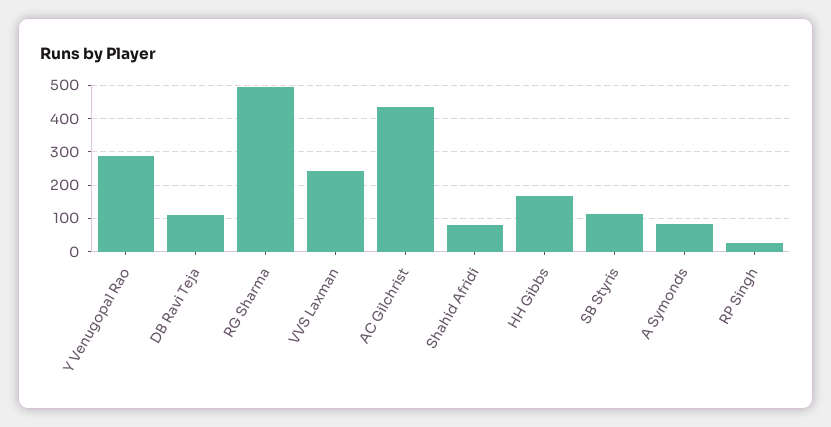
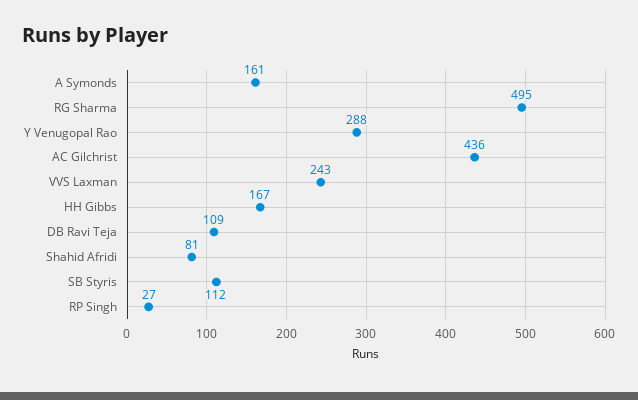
  {
    "Y Venugopal Rao": 288,
    "DB Ravi Teja": 109,
    "RG Sharma": 495,
    "VVS Laxman": 243,
    "AC Gilchrist": 436,
    "Shahid Afridi": 81,
    "HH Gibbs": 167,
    "SB Styris": 112,
-   "A Symonds": 80,
+   "A Symonds": 161,
    "RP Singh": 27
  }

